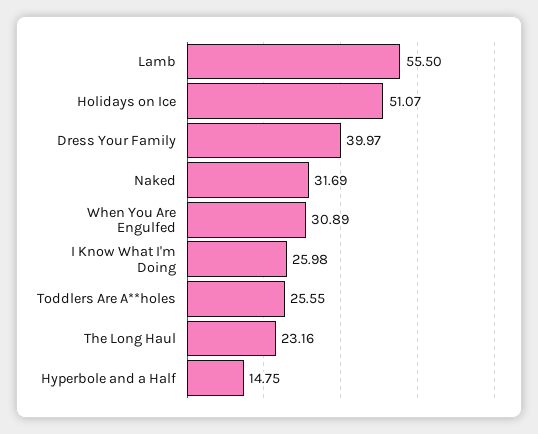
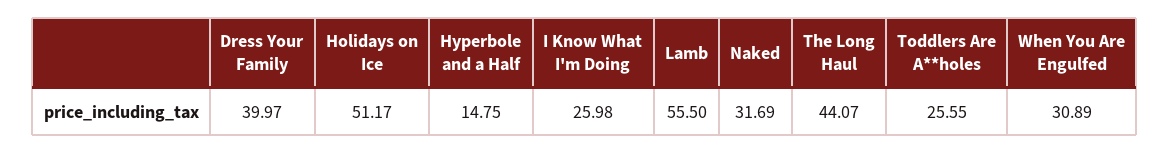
  {
    "Lamb": 55.5,
-   "Holidays on Ice": 51.07,
+   "Holidays on Ice": 51.17,
    "Dress Your Family": 39.97,
    "Naked": 31.69,
    "When You Are Engulfed": 30.89,
    "I Know What I'm Doing": 25.98,
    "Toddlers Are A**holes": 25.55,
-   "The Long Haul": 23.16,
+   "The Long Haul": 44.07,
    "Hyperbole and a Half": 14.75
  }

